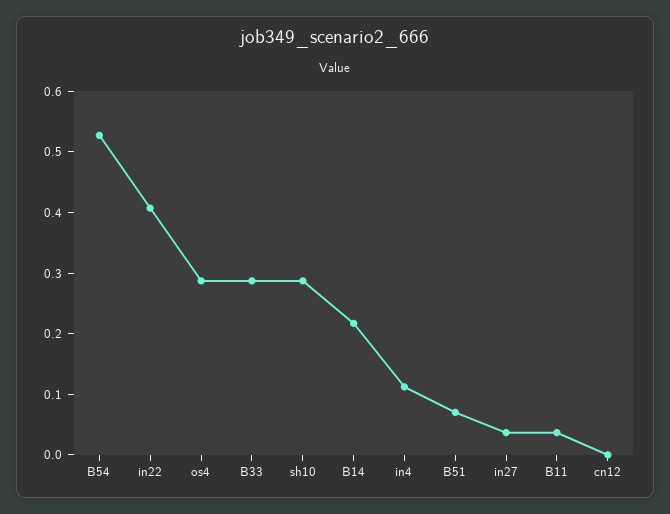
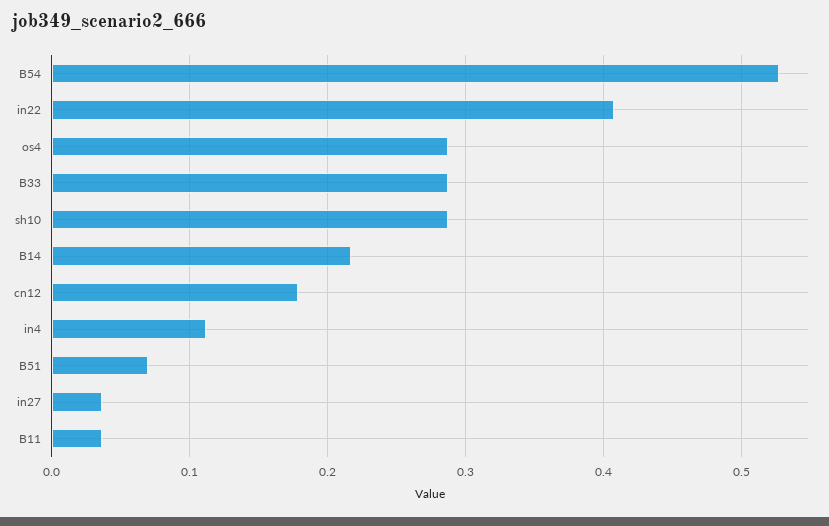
  {
    "B54": 0.53,
    "in22": 0.41,
    "os4": 0.29,
    "B33": 0.29,
    "sh10": 0.29,
    "B14": 0.22,
    "in4": 0.11,
    "B51": 0.07,
    "in27": 0.04,
    "B11": 0.04,
-   "cn12": 0
+   "cn12": 0.18
  }

